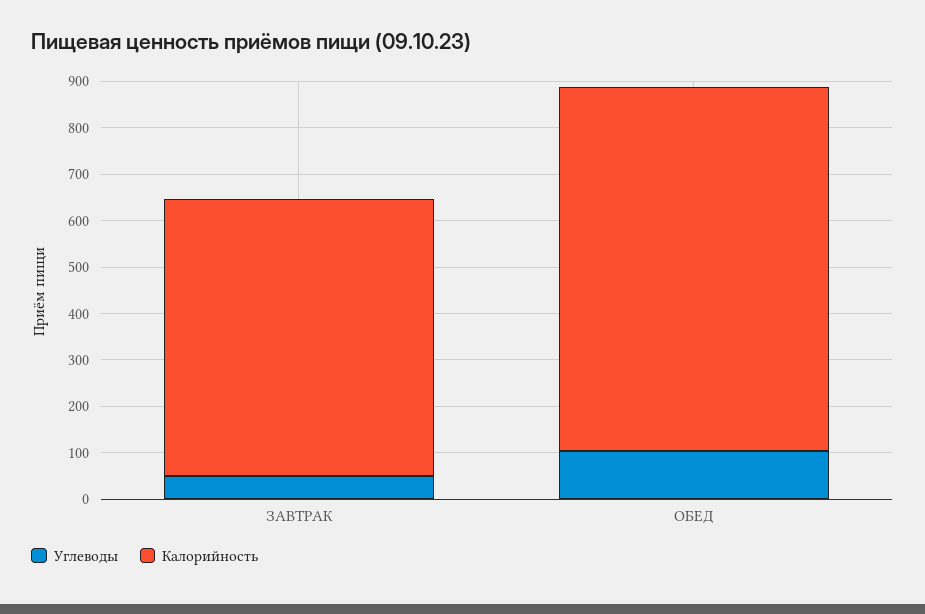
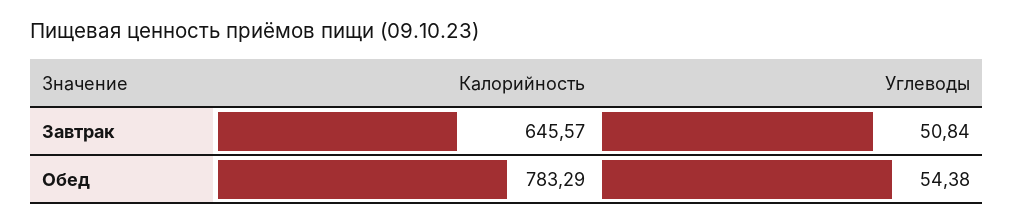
  {
    "Углеводы": {
      "ЗАВТРАК": 50.84,
-     "ОБЕД": 100
+     "ОБЕД": 54.38
    },
    "Калорийность": {
-     "ЗАВТРАК": 600,
+     "ЗАВТРАК": 645.57,
      "ОБЕД": 783.29
    }
  }

